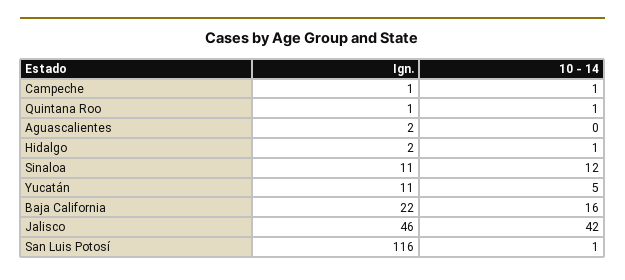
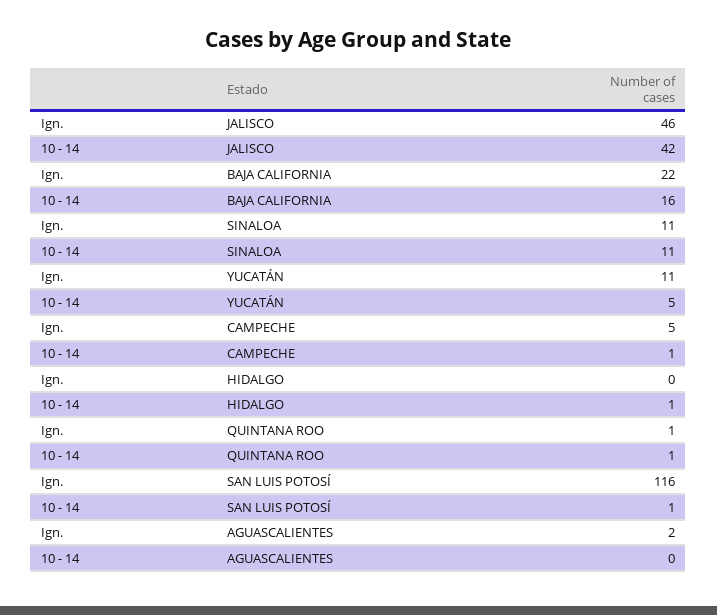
  {
    "Ign.": {
-     "Campeche": 1,
+     "Campeche": 5,
      "Quintana Roo": 1,
      "Aguascalientes": 2,
-     "Hidalgo": 2,
+     "Hidalgo": 0,
      "Sinaloa": 11,
      "Yucatán": 11,
      "Baja California": 22,
      "Jalisco": 46,
      "San Luis Potosí": 116
    },
    "10 - 14": {
      "Campeche": 1,
      "Quintana Roo": 1,
      "Aguascalientes": 0,
      "Hidalgo": 1,
-     "Sinaloa": 12,
+     "Sinaloa": 11,
      "Yucatán": 5,
      "Baja California": 16,
      "Jalisco": 42,
      "San Luis Potosí": 1
    }
  }

